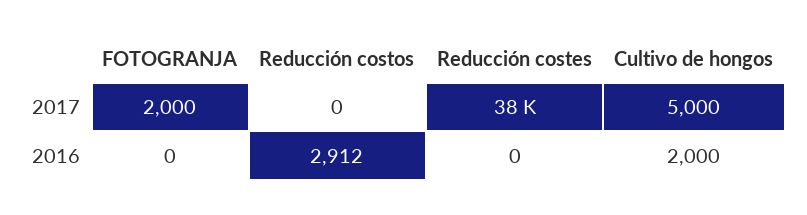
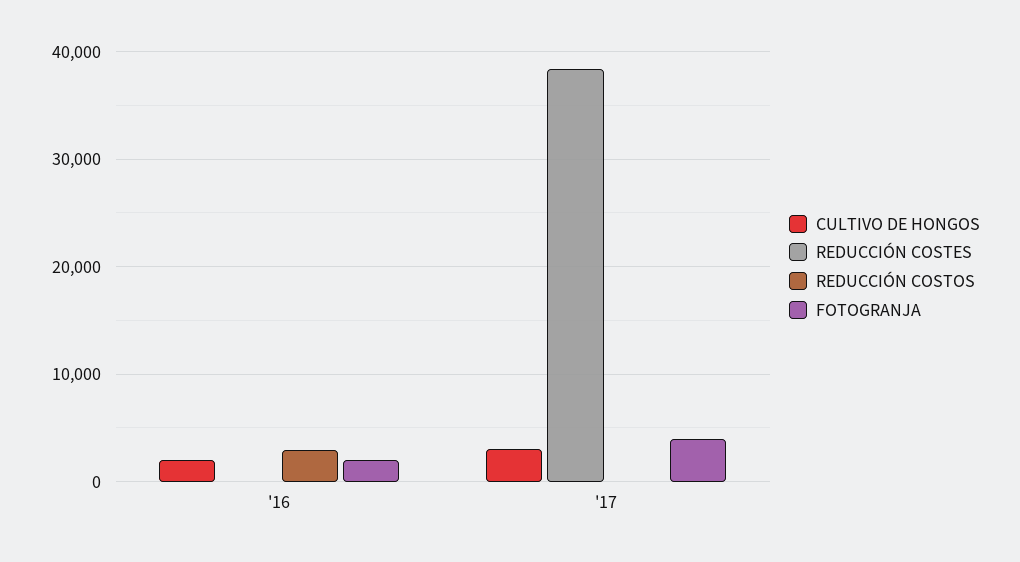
  {
    "FOTOGRANJA": {
-     "2017": 2000,
+     "2017": 4000,
-     "2016": 0
+     "2016": 2000
    },
    "Reducción costos": {
      "2017": 0,
      "2016": 2912
    },
    "Reducción costes": {
      "2017": 38000,
      "2016": 0
    },
    "Cultivo de hongos": {
-     "2017": 5000,
+     "2017": 3000,
      "2016": 2000
    }
  }

